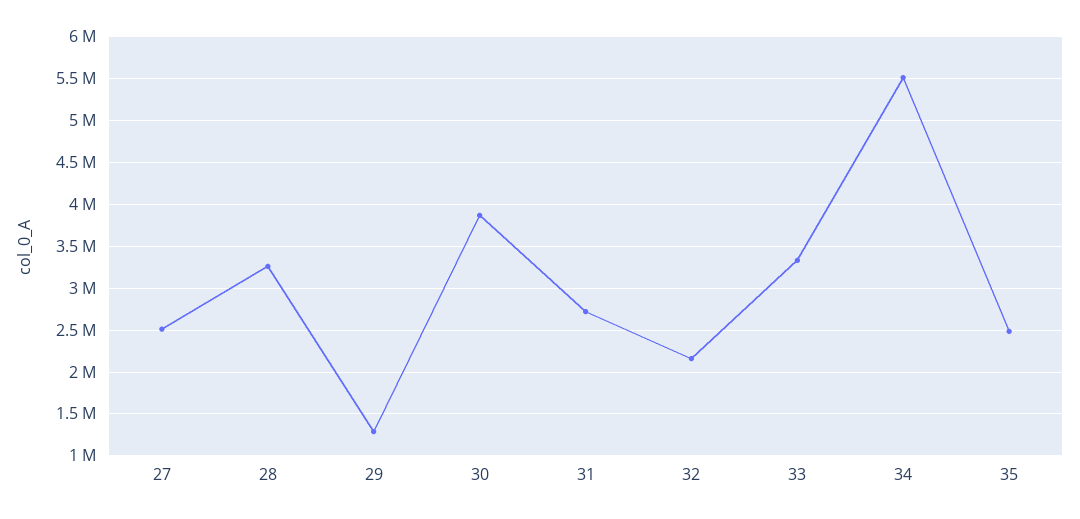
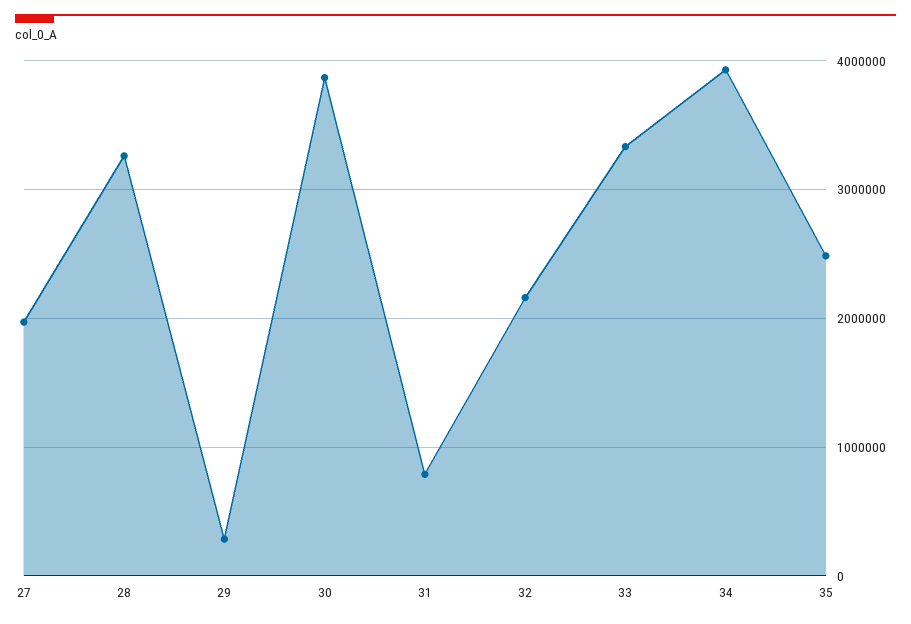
  {
-   "27": 2500000,
+   "27": 2000000,
    "28": 3300000,
-   "29": 1300000,
+   "29": 300000,
    "30": 3900000,
-   "31": 2700000,
+   "31": 800000,
    "32": 2200000,
    "33": 3300000,
-   "34": 5500000,
+   "34": 3900000,
    "35": 2500000
  }

